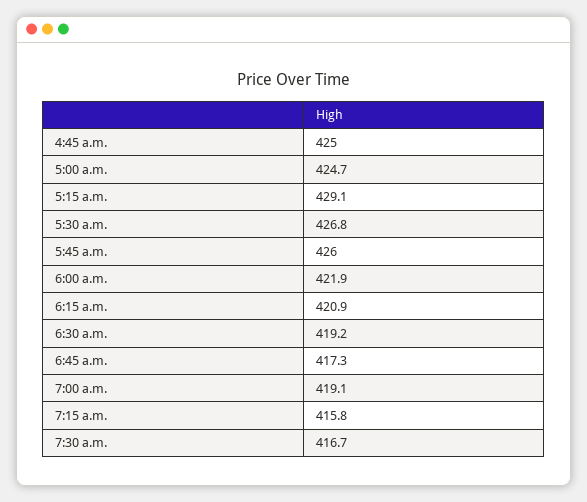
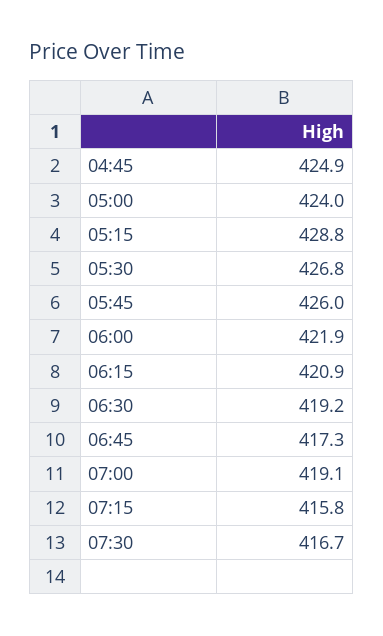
  {
-   "4:45 a.m.": 425,
+   "4:45 a.m.": 424.9,
-   "5:00 a.m.": 424.7,
+   "5:00 a.m.": 424,
-   "5:15 a.m.": 429.1,
+   "5:15 a.m.": 428.8,
    "5:30 a.m.": 426.8,
    "5:45 a.m.": 426,
    "6:00 a.m.": 421.9,
    "6:15 a.m.": 420.9,
    "6:30 a.m.": 419.2,
    "6:45 a.m.": 417.3,
    "7:00 a.m.": 419.1,
    "7:15 a.m.": 415.8,
    "7:30 a.m.": 416.7
  }

